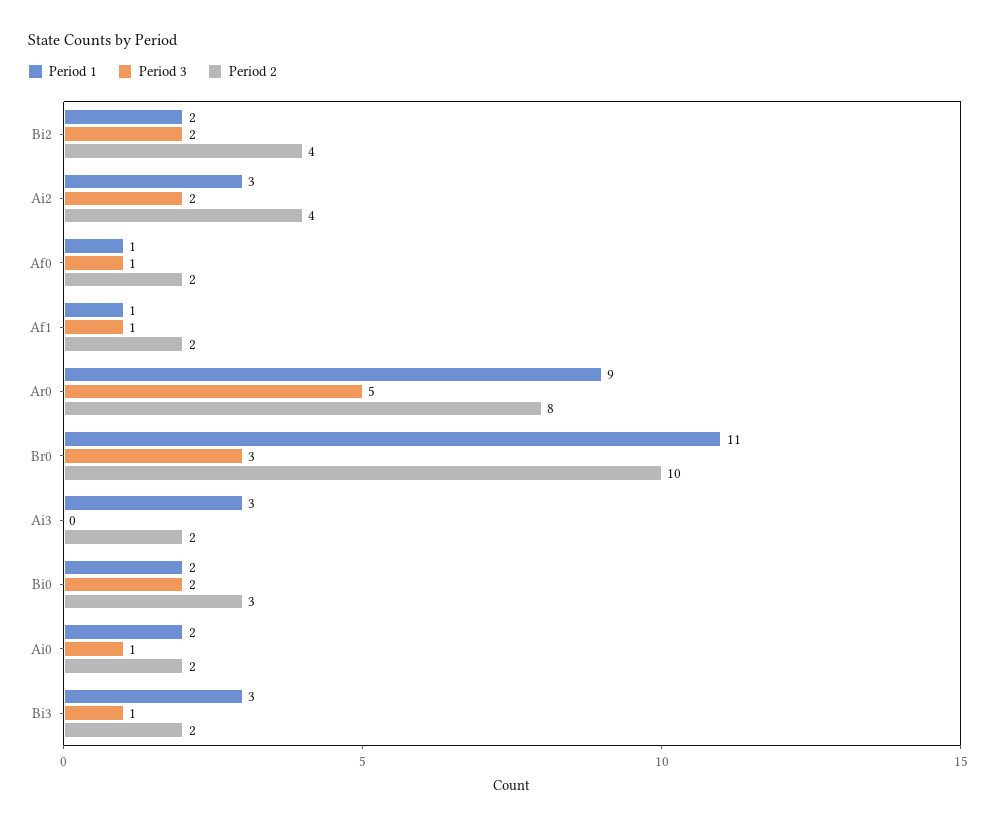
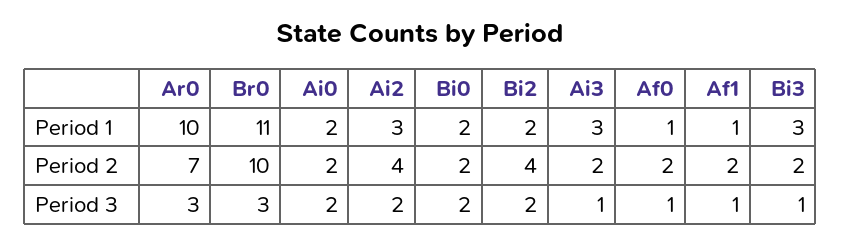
  {
    "Period 1": {
      "Bi2": 2,
      "Ai2": 3,
      "Af0": 1,
      "Af1": 1,
-     "Ar0": 9,
+     "Ar0": 10,
      "Br0": 11,
      "Ai3": 3,
      "Bi0": 2,
      "Ai0": 2,
      "Bi3": 3
    },
    "Period 3": {
      "Bi2": 2,
      "Ai2": 2,
      "Af0": 1,
      "Af1": 1,
-     "Ar0": 5,
+     "Ar0": 3,
      "Br0": 3,
-     "Ai3": 0,
+     "Ai3": 1,
      "Bi0": 2,
-     "Ai0": 1,
+     "Ai0": 2,
      "Bi3": 1
    },
    "Period 2": {
      "Bi2": 4,
      "Ai2": 4,
      "Af0": 2,
      "Af1": 2,
-     "Ar0": 8,
+     "Ar0": 7,
      "Br0": 10,
      "Ai3": 2,
-     "Bi0": 3,
+     "Bi0": 2,
      "Ai0": 2,
      "Bi3": 2
    }
  }

